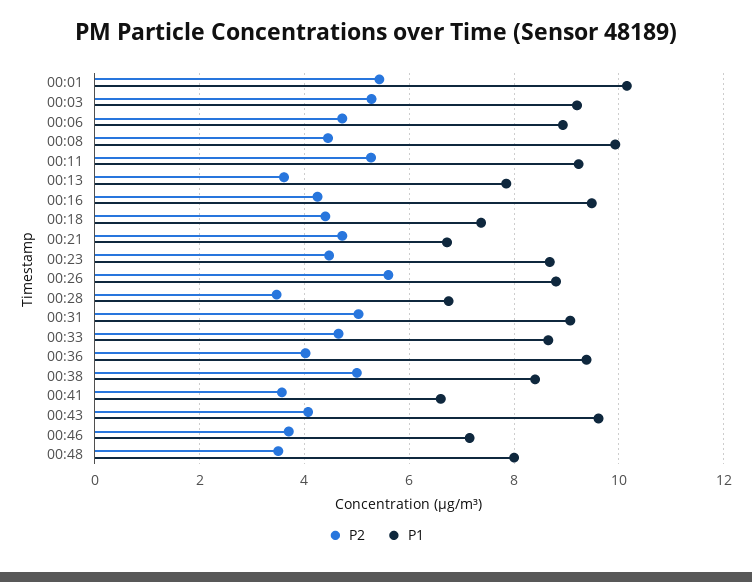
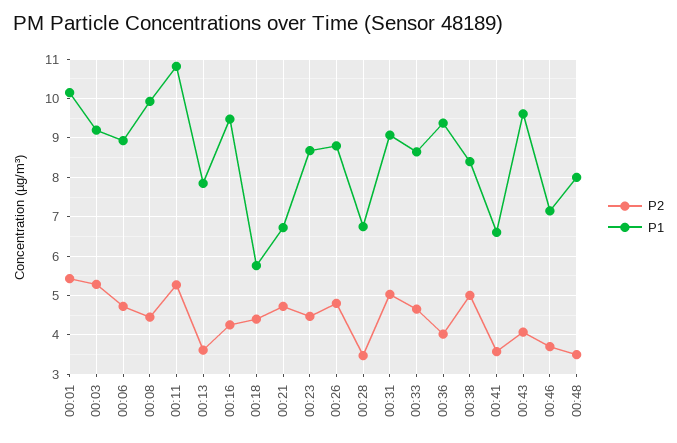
  {
    "P2": {
      "00:01": 5.4,
      "00:03": 5.2,
      "00:06": 4.8,
      "00:08": 4.4,
      "00:11": 5.2,
      "00:13": 3.6,
      "00:16": 4.2,
      "00:18": 4.4,
      "00:21": 4.8,
      "00:23": 4.4,
-     "00:26": 5.6,
+     "00:26": 4.8,
      "00:28": 3.4,
      "00:31": 5,
      "00:33": 4.6,
      "00:36": 4,
      "00:38": 5,
      "00:41": 3.6,
      "00:43": 4,
      "00:46": 3.8,
      "00:48": 3.6
    },
    "P1": {
      "00:01": 10.2,
      "00:03": 9.2,
      "00:06": 9,
      "00:08": 10,
-     "00:11": 9.2,
+     "00:11": 10.8,
      "00:13": 7.8,
      "00:16": 9.4,
-     "00:18": 7.4,
+     "00:18": 5.8,
      "00:21": 6.8,
      "00:23": 8.6,
      "00:26": 8.8,
      "00:28": 6.8,
      "00:31": 9,
      "00:33": 8.6,
      "00:36": 9.4,
      "00:38": 8.4,
      "00:41": 6.6,
      "00:43": 9.6,
      "00:46": 7.2,
      "00:48": 8
    }
  }

